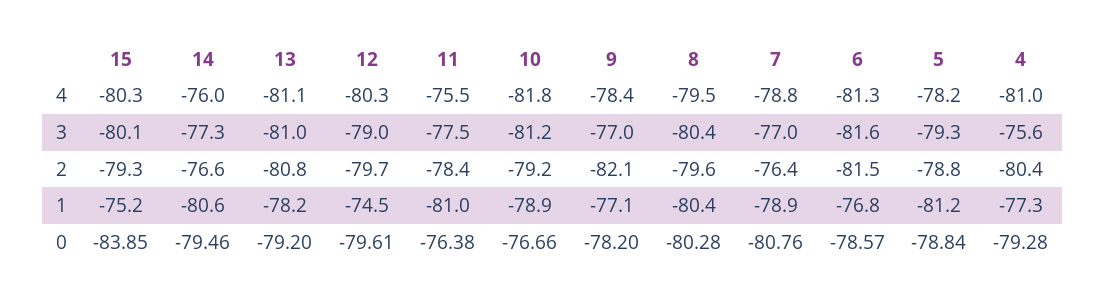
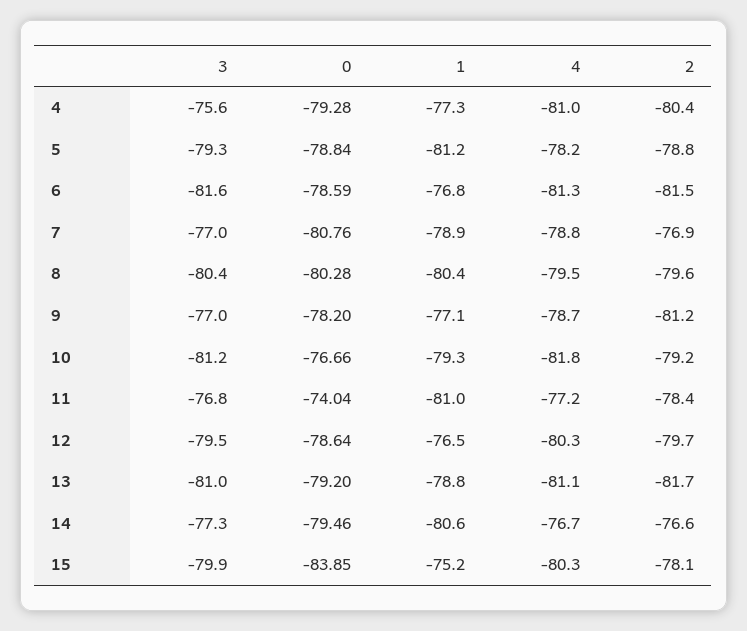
  {
    "15": {
      "4": -80.3,
-     "3": -80.1,
+     "3": -79.9,
-     "2": -79.3,
+     "2": -78.1,
      "1": -75.2,
      "0": -83.85
    },
    "14": {
-     "4": -76,
+     "4": -76.7,
      "3": -77.3,
      "2": -76.6,
      "1": -80.6,
      "0": -79.46
    },
    "13": {
      "4": -81.1,
      "3": -81,
-     "2": -80.8,
+     "2": -81.7,
-     "1": -78.2,
+     "1": -78.8,
      "0": -79.2
    },
    "12": {
      "4": -80.3,
-     "3": -79,
+     "3": -79.5,
      "2": -79.7,
-     "1": -74.5,
+     "1": -76.5,
-     "0": -79.61
+     "0": -78.64
    },
    "11": {
-     "4": -75.5,
+     "4": -77.2,
-     "3": -77.5,
+     "3": -76.8,
      "2": -78.4,
      "1": -81,
-     "0": -76.38
+     "0": -74.04
    },
    "10": {
      "4": -81.8,
      "3": -81.2,
      "2": -79.2,
-     "1": -78.9,
+     "1": -79.3,
      "0": -76.66
    },
    "9": {
-     "4": -78.4,
+     "4": -78.7,
      "3": -77,
-     "2": -82.1,
+     "2": -81.2,
      "1": -77.1,
      "0": -78.2
    },
    "8": {
      "4": -79.5,
      "3": -80.4,
      "2": -79.6,
      "1": -80.4,
      "0": -80.28
    },
    "7": {
      "4": -78.8,
      "3": -77,
-     "2": -76.4,
+     "2": -76.9,
      "1": -78.9,
      "0": -80.76
    },
    "6": {
      "4": -81.3,
      "3": -81.6,
      "2": -81.5,
      "1": -76.8,
-     "0": -78.57
+     "0": -78.59
    },
    "5": {
      "4": -78.2,
      "3": -79.3,
      "2": -78.8,
      "1": -81.2,
      "0": -78.84
    },
    "4": {
      "4": -81,
      "3": -75.6,
      "2": -80.4,
      "1": -77.3,
      "0": -79.28
    }
  }

